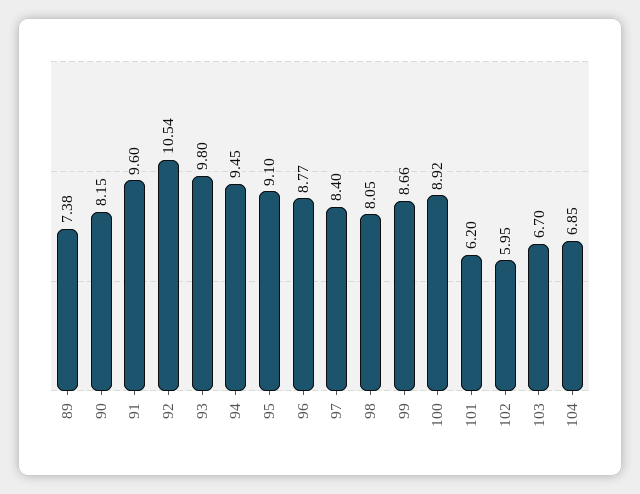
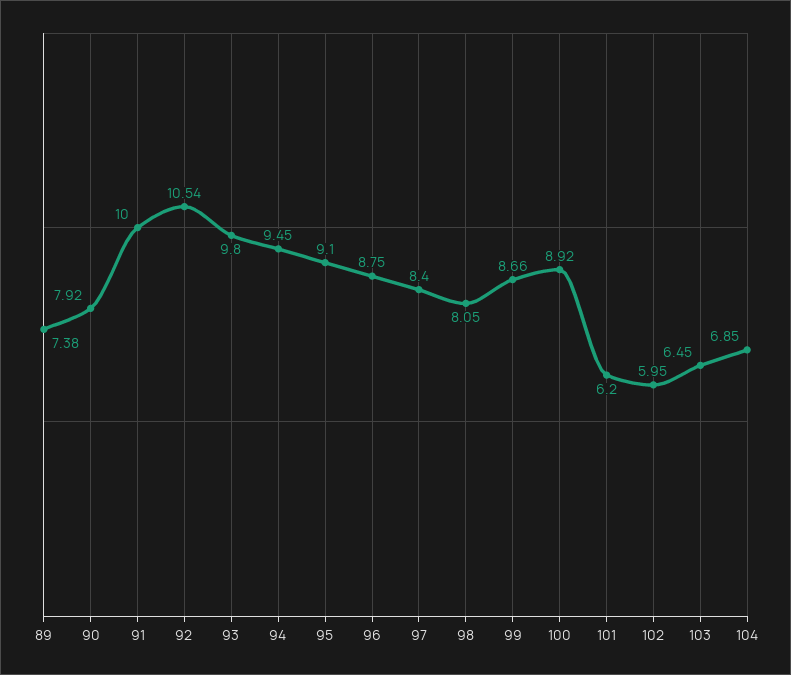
  {
    "89": 7.38,
-   "90": 8.15,
+   "90": 7.92,
-   "91": 9.6,
+   "91": 10,
    "92": 10.54,
    "93": 9.8,
    "94": 9.45,
    "95": 9.1,
-   "96": 8.77,
+   "96": 8.75,
    "97": 8.4,
    "98": 8.05,
    "99": 8.66,
    "100": 8.92,
    "101": 6.2,
    "102": 5.95,
-   "103": 6.7,
+   "103": 6.45,
    "104": 6.85
  }

